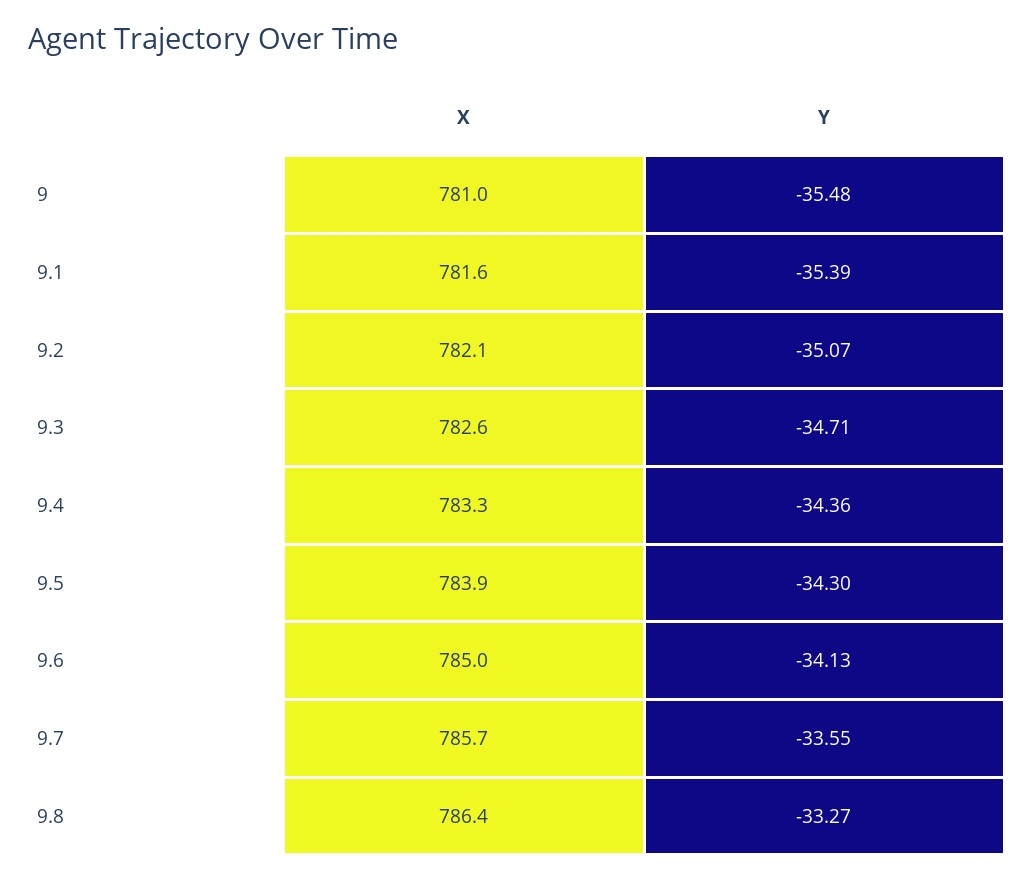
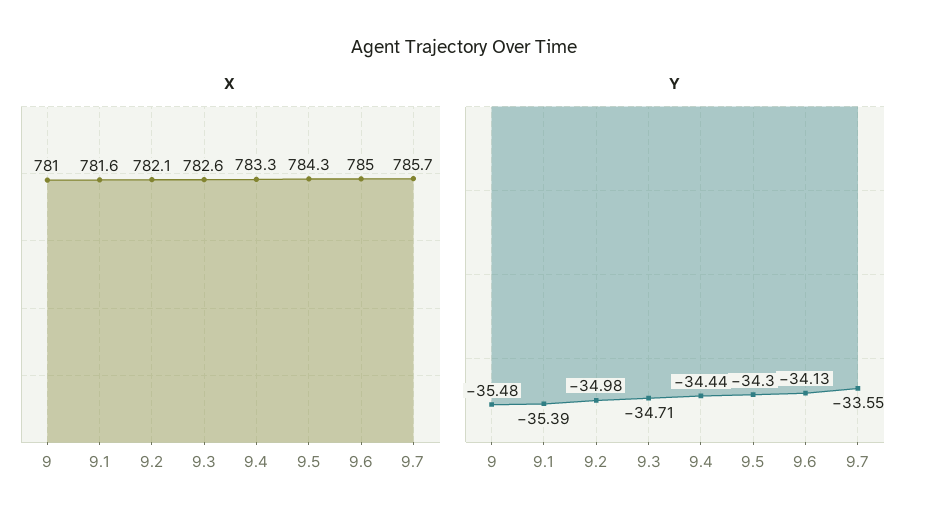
  {
    "X": {
      "9": 781,
      "9.1": 781.6,
      "9.2": 782.1,
      "9.3": 782.6,
      "9.4": 783.3,
-     "9.5": 783.9,
+     "9.5": 784.3,
      "9.6": 785,
-     "9.7": 785.7,
+     "9.7": 785.7
-     "9.8": 786.4
    },
    "Y": {
      "9": -35.48,
      "9.1": -35.39,
-     "9.2": -35.07,
+     "9.2": -34.98,
      "9.3": -34.71,
-     "9.4": -34.36,
+     "9.4": -34.44,
      "9.5": -34.3,
      "9.6": -34.13,
-     "9.7": -33.55,
+     "9.7": -33.55
-     "9.8": -33.27
    }
  }

